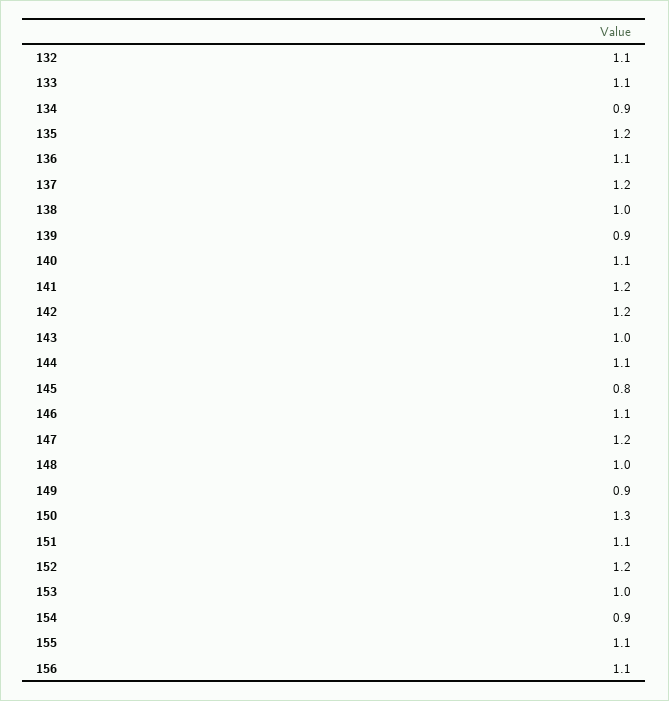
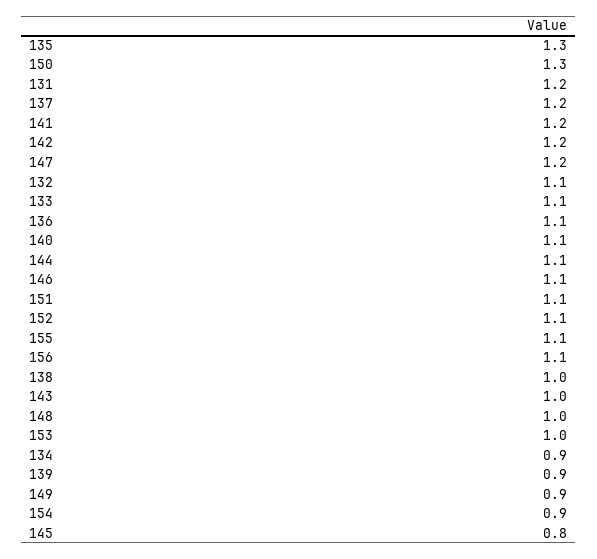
  {
    "132": 1.1,
    "133": 1.1,
    "134": 0.9,
-   "135": 1.2,
+   "135": 1.3,
    "136": 1.1,
    "137": 1.2,
    "138": 1,
    "139": 0.9,
    "140": 1.1,
    "141": 1.2,
    "142": 1.2,
    "143": 1,
    "144": 1.1,
    "145": 0.8,
    "146": 1.1,
    "147": 1.2,
    "148": 1,
    "149": 0.9,
    "150": 1.3,
    "151": 1.1,
-   "152": 1.2,
+   "152": 1.1,
    "153": 1,
    "154": 0.9,
    "155": 1.1,
-   "156": 1.1
+   "156": 1.1,
+   "131": 1.2
  }

